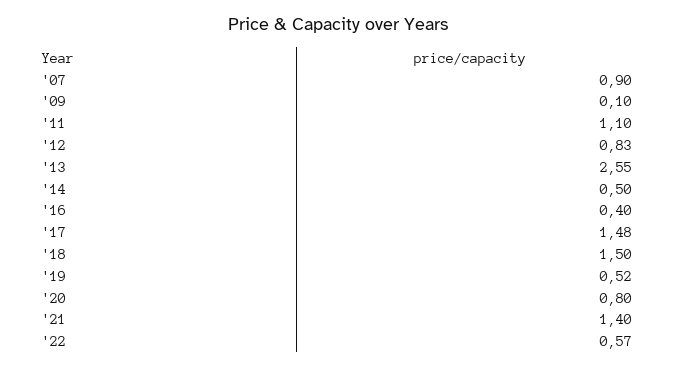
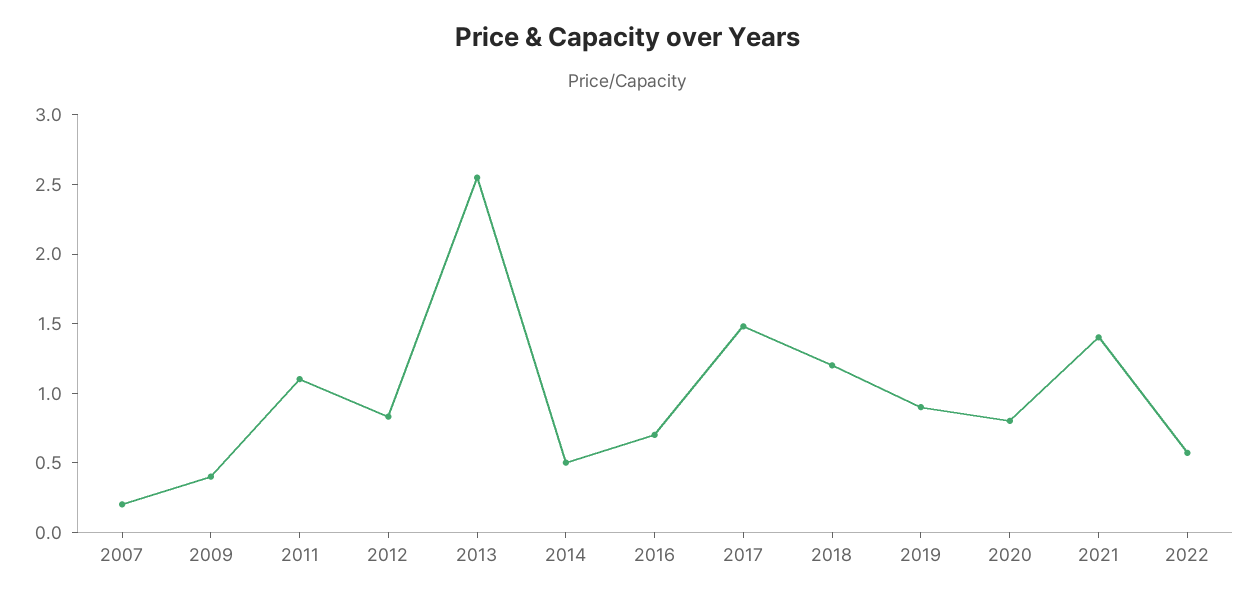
  {
-   "'07": 0.9,
+   "'07": 0.2,
-   "'09": 0.1,
+   "'09": 0.4,
    "'11": 1.1,
    "'12": 0.83,
    "'13": 2.55,
    "'14": 0.5,
-   "'16": 0.4,
+   "'16": 0.7,
    "'17": 1.48,
-   "'18": 1.5,
+   "'18": 1.2,
-   "'19": 0.52,
+   "'19": 0.9,
    "'20": 0.8,
    "'21": 1.4,
    "'22": 0.57
  }

